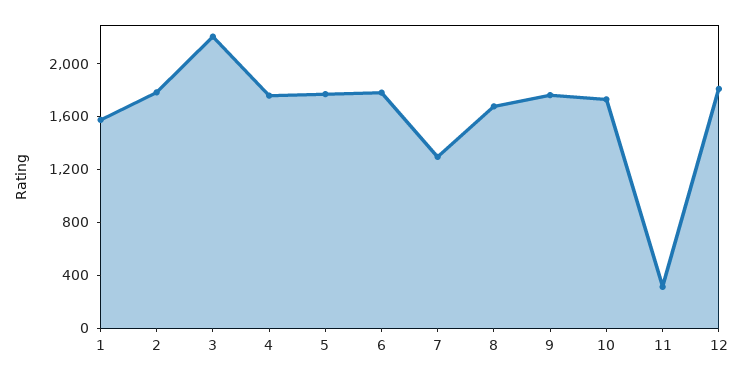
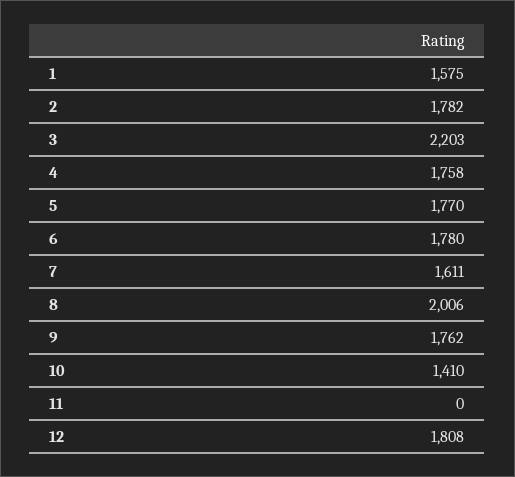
  {
    "1": 1575,
    "2": 1782,
    "3": 2203,
    "4": 1758,
    "5": 1770,
    "6": 1780,
-   "7": 1300,
+   "7": 1611,
-   "8": 1700,
+   "8": 2006,
    "9": 1762,
-   "10": 1700,
+   "10": 1410,
-   "11": 300,
+   "11": 0,
    "12": 1808
  }

